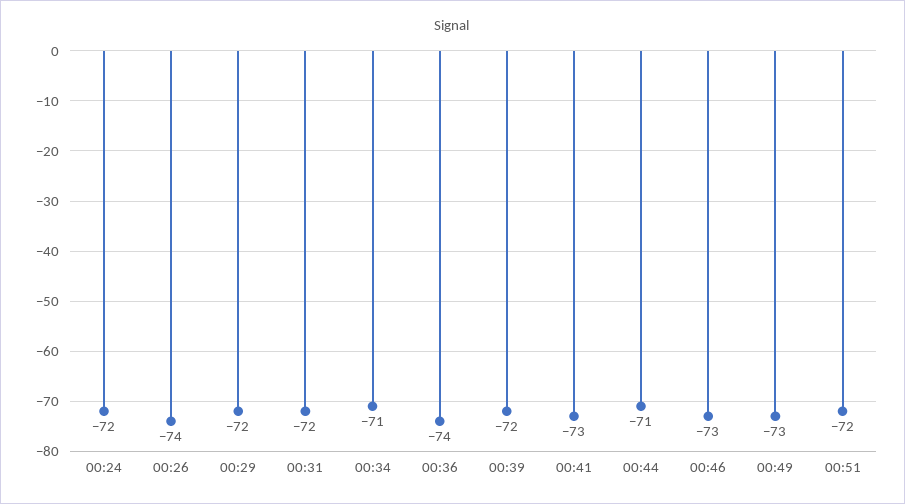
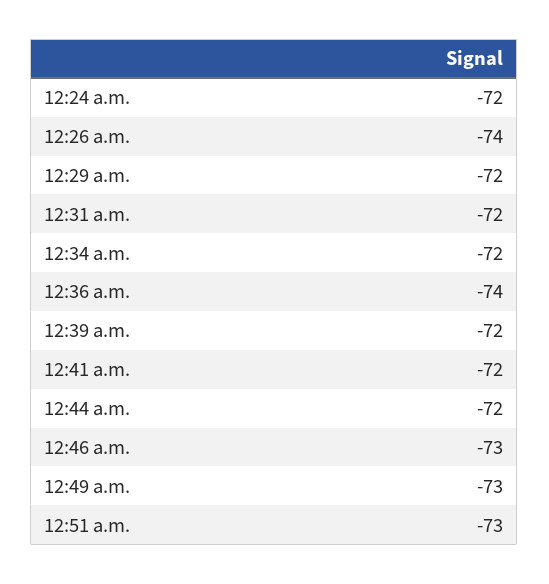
  {
    "00:24": -72,
    "00:26": -74,
    "00:29": -72,
    "00:31": -72,
-   "00:34": -71,
+   "00:34": -72,
    "00:36": -74,
    "00:39": -72,
-   "00:41": -73,
+   "00:41": -72,
-   "00:44": -71,
+   "00:44": -72,
    "00:46": -73,
    "00:49": -73,
-   "00:51": -72
+   "00:51": -73
  }

